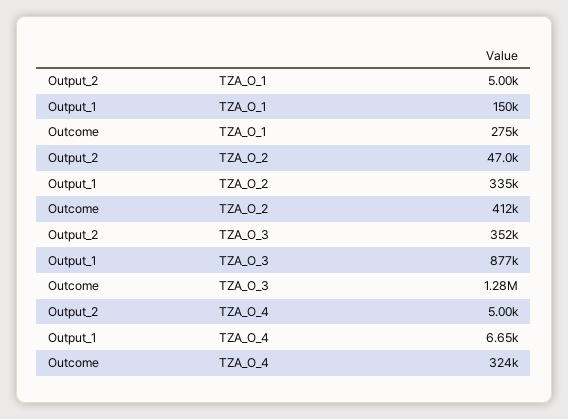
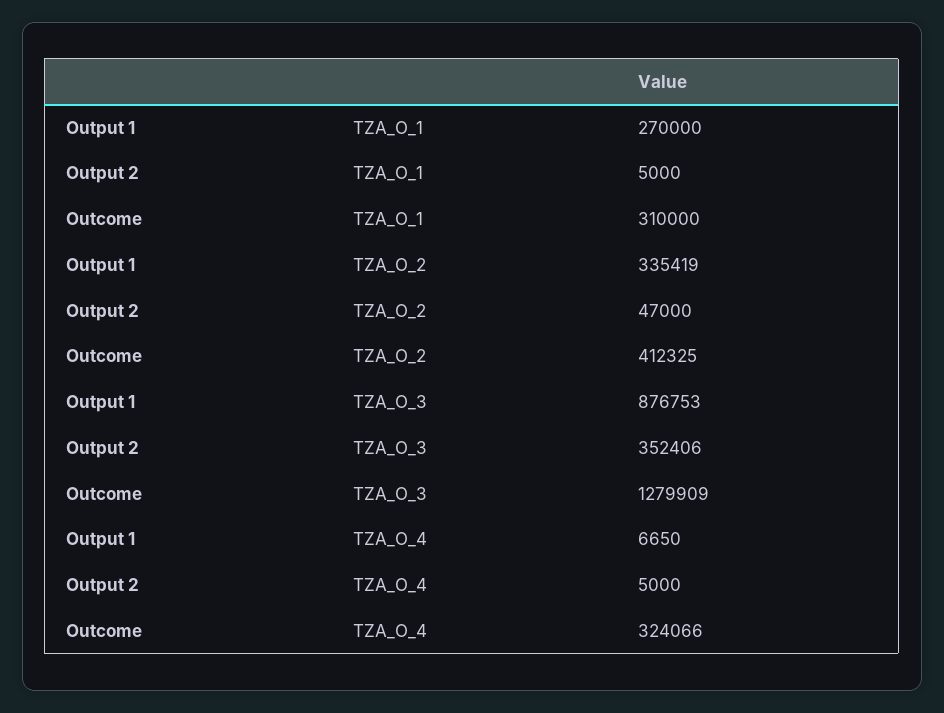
  {
    "Output_2": {
      "TZA_O_1": 5000,
      "TZA_O_2": 47000,
      "TZA_O_3": 352406,
      "TZA_O_4": 5000
    },
    "Output_1": {
-     "TZA_O_1": 150000,
+     "TZA_O_1": 270000,
      "TZA_O_2": 335419,
      "TZA_O_3": 876753,
      "TZA_O_4": 6650
    },
    "Outcome": {
-     "TZA_O_1": 275000,
+     "TZA_O_1": 310000,
      "TZA_O_2": 412325,
      "TZA_O_3": 1279909,
      "TZA_O_4": 324066
    }
  }

